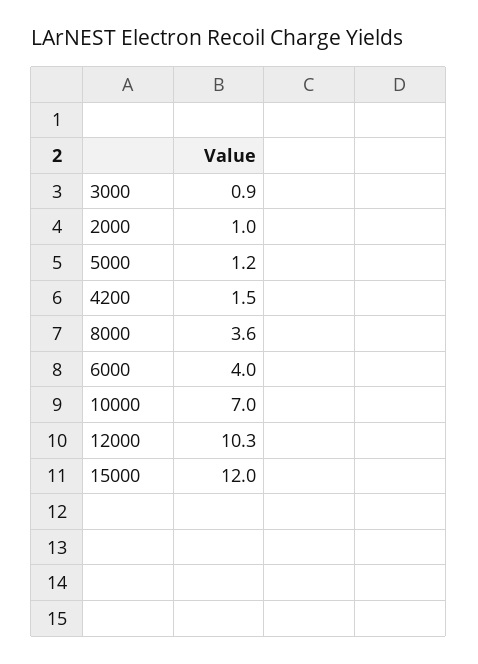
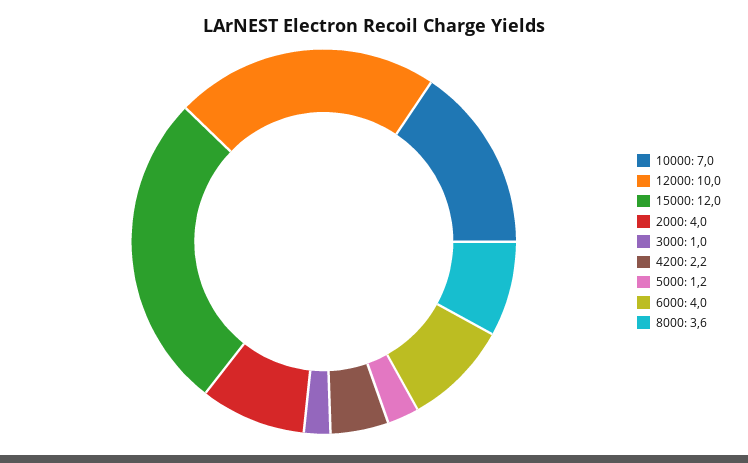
  {
-   "3000": 0.9,
+   "3000": 1,
-   "2000": 1,
+   "2000": 4,
    "5000": 1.2,
-   "4200": 1.5,
+   "4200": 2.2,
    "8000": 3.6,
    "6000": 4,
    "10000": 7,
-   "12000": 10.3,
+   "12000": 10,
    "15000": 12
  }

